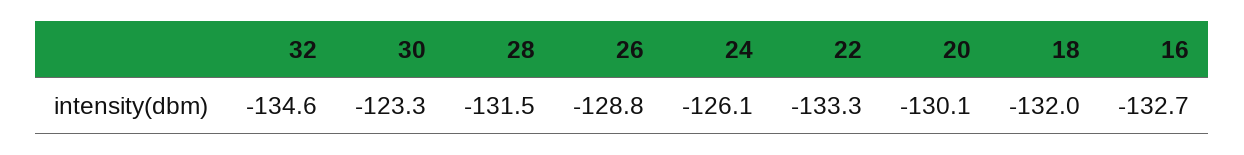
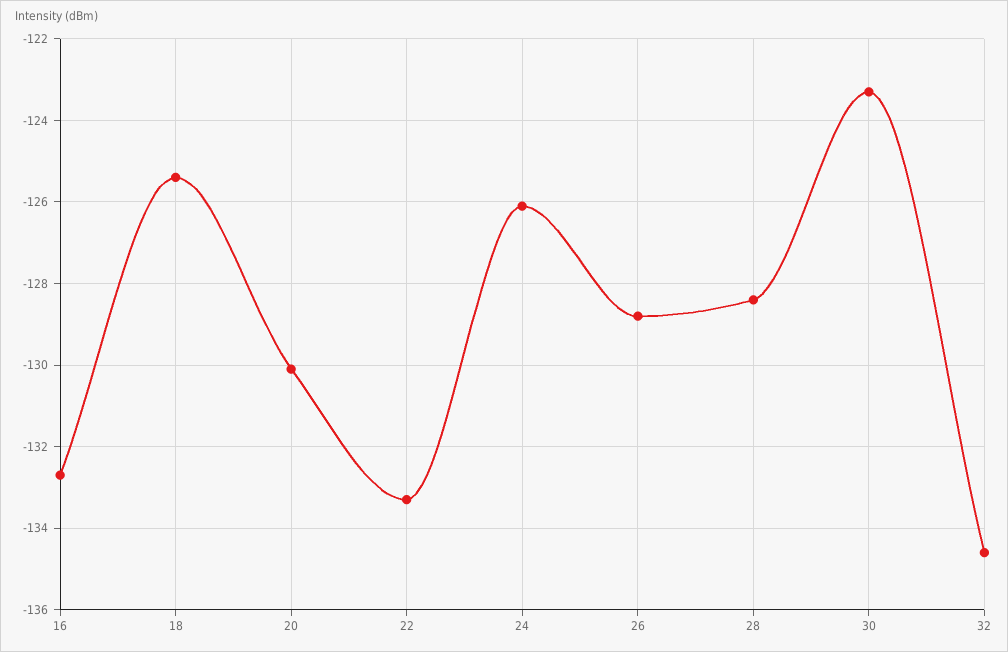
  {
    "32": -134.6,
    "30": -123.3,
-   "28": -131.5,
+   "28": -128.5,
    "26": -128.8,
    "24": -126.1,
    "22": -133.3,
    "20": -130.1,
-   "18": -132,
+   "18": -125.5,
    "16": -132.7
  }

